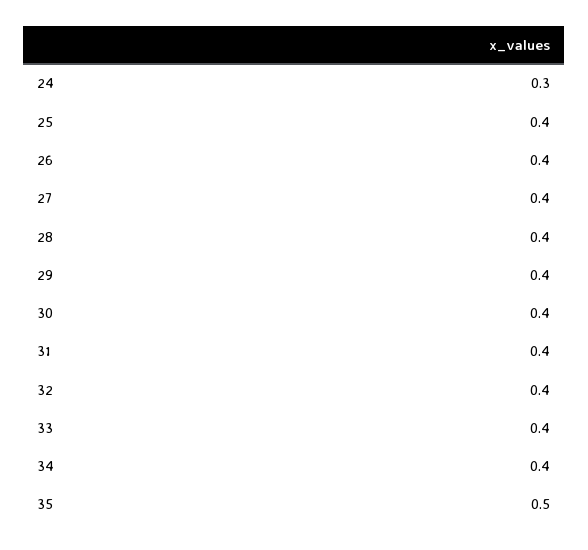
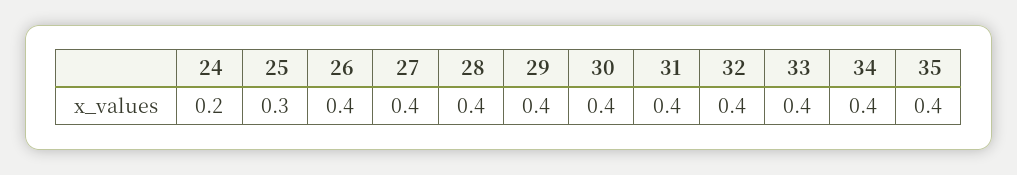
  {
-   "24": 0.3,
+   "24": 0.2,
-   "25": 0.4,
+   "25": 0.3,
    "26": 0.4,
    "27": 0.4,
    "28": 0.4,
    "29": 0.4,
    "30": 0.4,
    "31": 0.4,
    "32": 0.4,
    "33": 0.4,
    "34": 0.4,
-   "35": 0.5
+   "35": 0.4
  }

